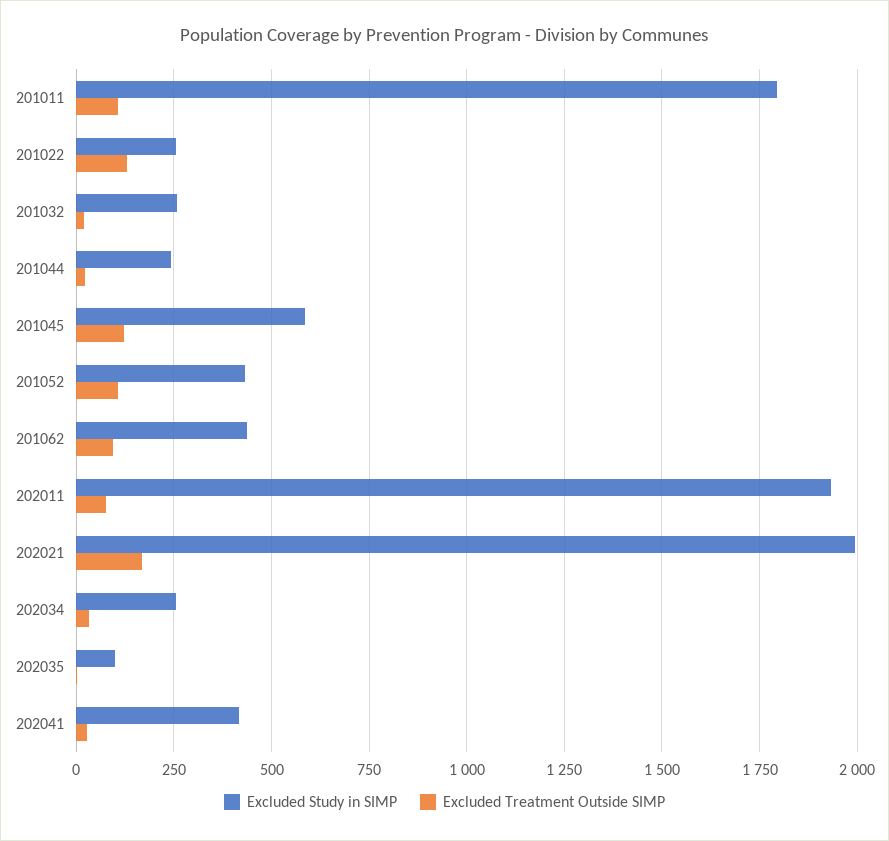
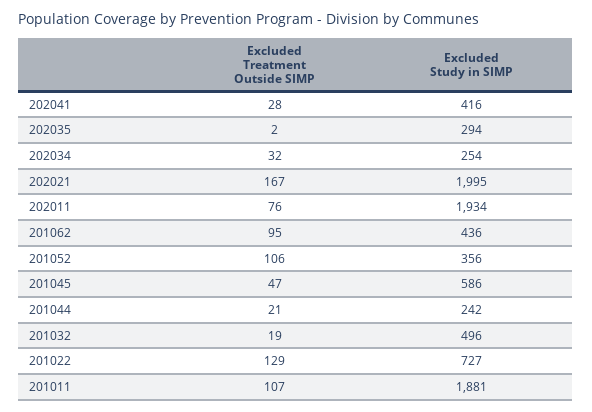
  {
    "Excluded Study in SIMP": {
-     "201011": 1800,
+     "201011": 1881,
-     "201022": 250,
+     "201022": 727,
-     "201032": 250,
+     "201032": 496,
      "201044": 242,
      "201045": 586,
-     "201052": 425,
+     "201052": 356,
      "201062": 436,
      "202011": 1934,
      "202021": 1995,
      "202034": 254,
-     "202035": 100,
+     "202035": 294,
      "202041": 416
    },
    "Excluded Treatment Outside SIMP": {
      "201011": 107,
      "201022": 129,
      "201032": 19,
      "201044": 21,
-     "201045": 125,
+     "201045": 47,
      "201052": 106,
      "201062": 95,
      "202011": 76,
      "202021": 167,
      "202034": 32,
      "202035": 2,
      "202041": 28
    }
  }

